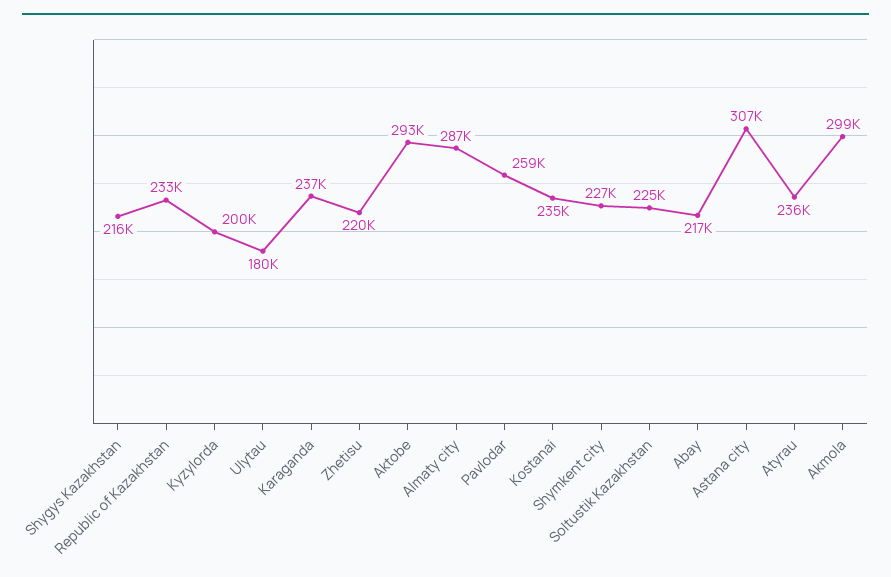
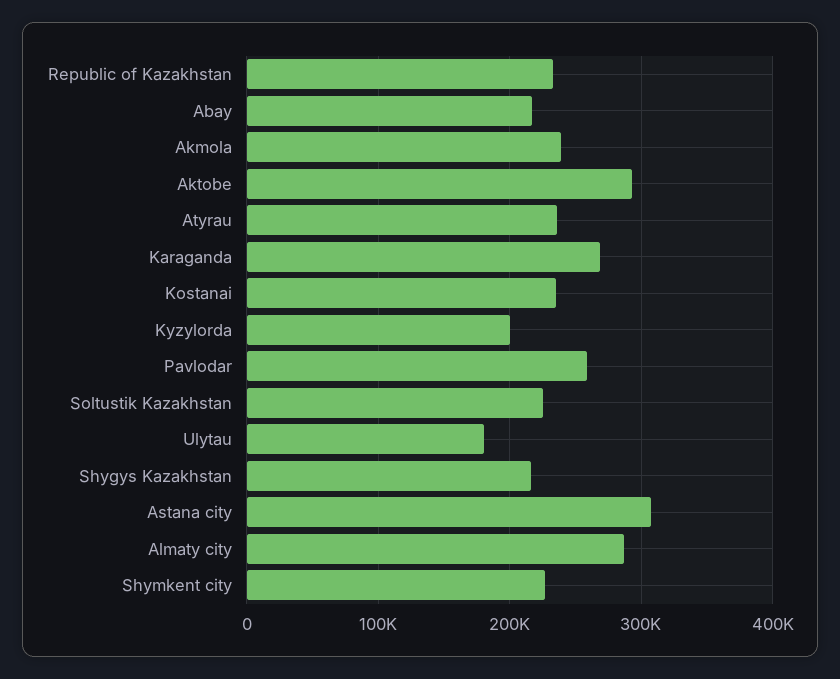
  {
    "Shygys Kazakhstan": 216000,
    "Republic of Kazakhstan": 233000,
    "Kyzylorda": 200000,
    "Ulytau": 180000,
-   "Karaganda": 237000,
+   "Karaganda": 270000,
-   "Zhetisu": 220000,
    "Aktobe": 293000,
    "Almaty city": 287000,
    "Pavlodar": 259000,
    "Kostanai": 235000,
    "Shymkent city": 227000,
    "Soltustik Kazakhstan": 225000,
    "Abay": 217000,
    "Astana city": 307000,
    "Atyrau": 236000,
-   "Akmola": 299000
+   "Akmola": 240000
  }

